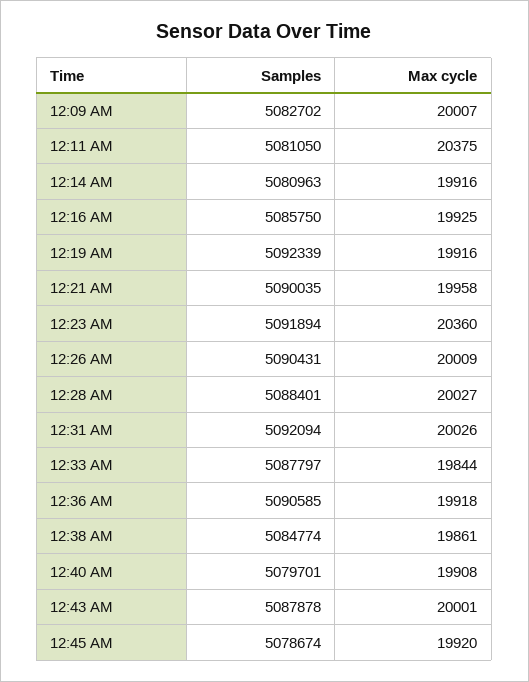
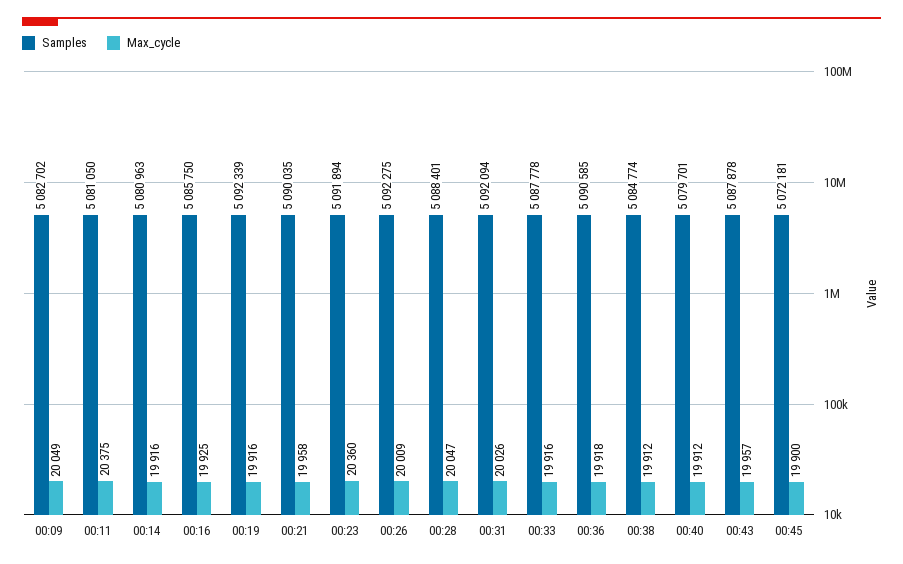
  {
    "Samples": {
      "12:09 AM": 5082702,
      "12:11 AM": 5081050,
      "12:14 AM": 5080963,
      "12:16 AM": 5085750,
      "12:19 AM": 5092339,
      "12:21 AM": 5090035,
      "12:23 AM": 5091894,
-     "12:26 AM": 5090431,
+     "12:26 AM": 5092275,
      "12:28 AM": 5088401,
      "12:31 AM": 5092094,
-     "12:33 AM": 5087797,
+     "12:33 AM": 5087778,
      "12:36 AM": 5090585,
      "12:38 AM": 5084774,
      "12:40 AM": 5079701,
      "12:43 AM": 5087878,
-     "12:45 AM": 5078674
+     "12:45 AM": 5072181
    },
    "Max cycle": {
-     "12:09 AM": 20007,
+     "12:09 AM": 20049,
      "12:11 AM": 20375,
      "12:14 AM": 19916,
      "12:16 AM": 19925,
      "12:19 AM": 19916,
      "12:21 AM": 19958,
      "12:23 AM": 20360,
      "12:26 AM": 20009,
-     "12:28 AM": 20027,
+     "12:28 AM": 20047,
      "12:31 AM": 20026,
-     "12:33 AM": 19844,
+     "12:33 AM": 19916,
      "12:36 AM": 19918,
-     "12:38 AM": 19861,
+     "12:38 AM": 19912,
-     "12:40 AM": 19908,
+     "12:40 AM": 19912,
-     "12:43 AM": 20001,
+     "12:43 AM": 19957,
-     "12:45 AM": 19920
+     "12:45 AM": 19900
    }
  }

